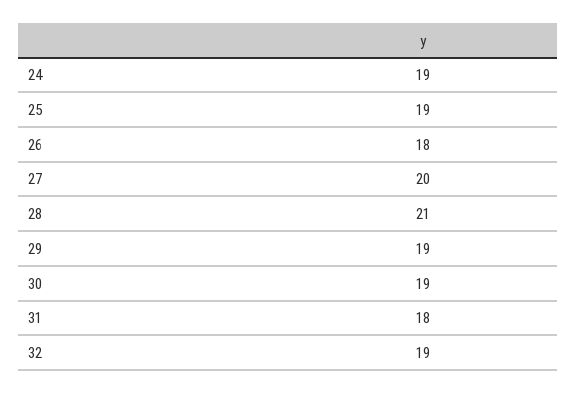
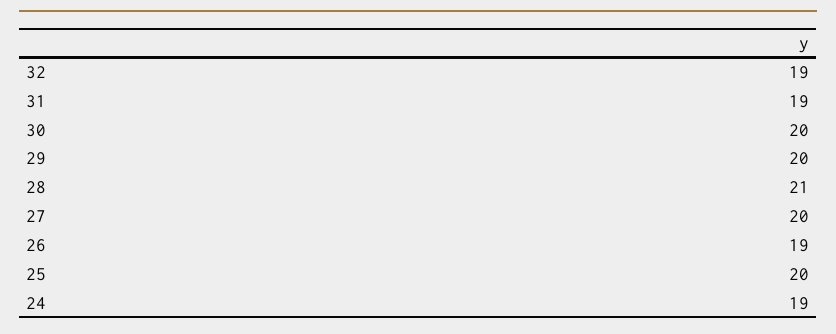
  {
    "24": 19,
-   "25": 19,
+   "25": 20,
-   "26": 18,
+   "26": 19,
    "27": 20,
    "28": 21,
-   "29": 19,
+   "29": 20,
-   "30": 19,
+   "30": 20,
-   "31": 18,
+   "31": 19,
    "32": 19
  }

